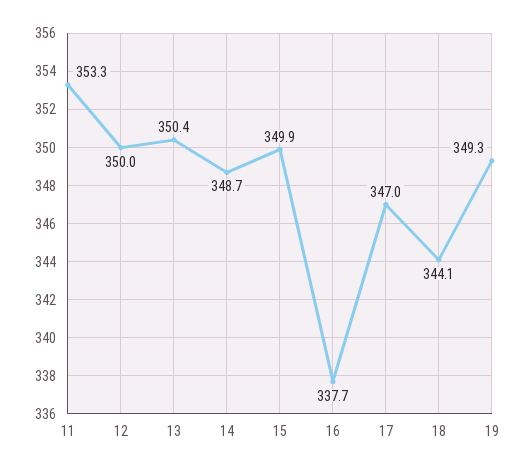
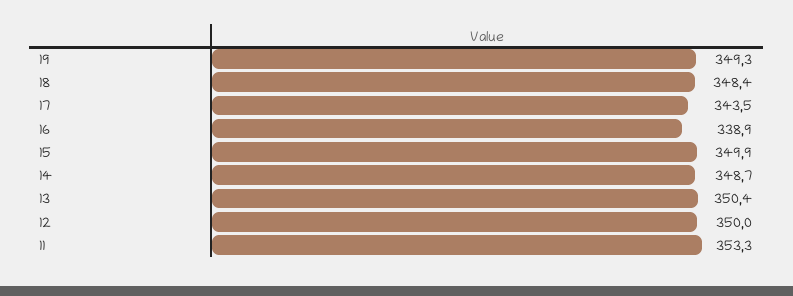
  {
    "11": 353.3,
    "12": 350,
    "13": 350.4,
    "14": 348.7,
    "15": 349.9,
-   "16": 337.7,
+   "16": 338.9,
-   "17": 347,
+   "17": 343.5,
-   "18": 344.1,
+   "18": 348.4,
    "19": 349.3
  }

